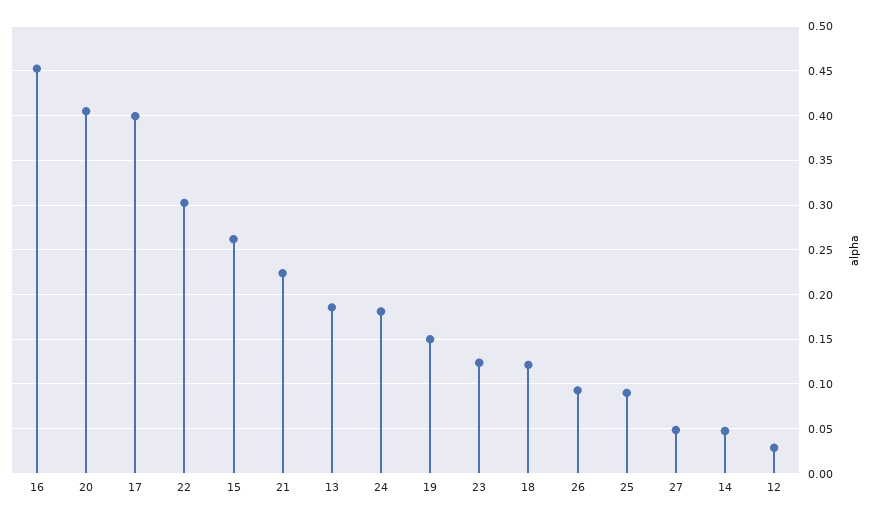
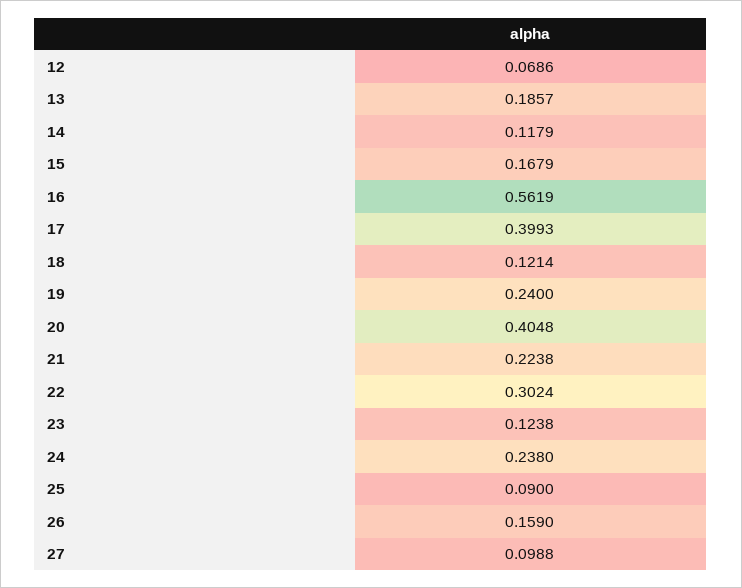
  {
-   "16": 0.45,
+   "16": 0.5619,
    "20": 0.4048,
    "17": 0.3993,
    "22": 0.3024,
-   "15": 0.26,
+   "15": 0.1679,
    "21": 0.2238,
    "13": 0.1857,
-   "24": 0.18,
+   "24": 0.238,
-   "19": 0.15,
+   "19": 0.24,
    "23": 0.1238,
    "18": 0.1214,
-   "26": 0.09,
+   "26": 0.159,
    "25": 0.09,
-   "27": 0.05,
+   "27": 0.0988,
-   "14": 0.05,
+   "14": 0.1179,
-   "12": 0.03
+   "12": 0.0686
  }

